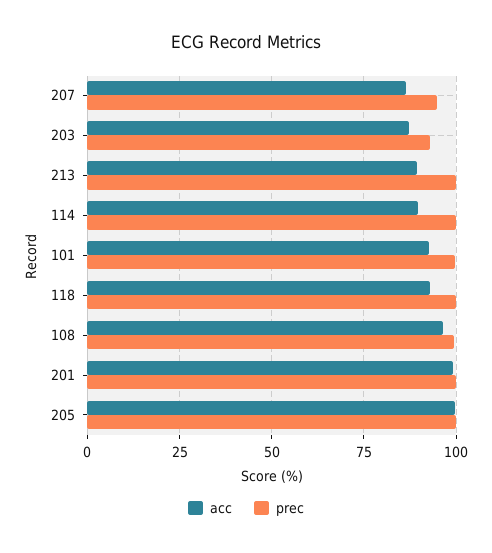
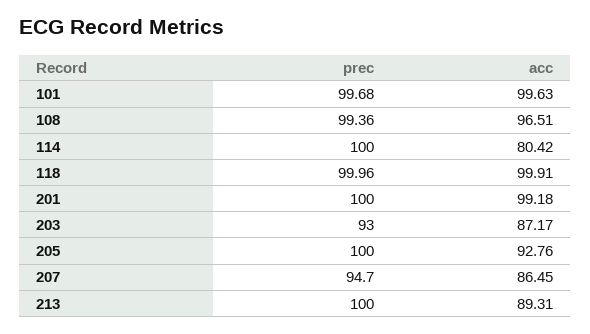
  {
    "acc": {
      "207": 86.45,
      "203": 87.17,
      "213": 89.31,
-     "114": 90,
+     "114": 80.42,
-     "101": 92.5,
+     "101": 99.63,
-     "118": 92.5,
+     "118": 99.91,
      "108": 96.51,
      "201": 99.18,
-     "205": 100
+     "205": 92.76
    },
    "prec": {
      "207": 94.7,
      "203": 93,
      "213": 100,
      "114": 100,
      "101": 99.68,
      "118": 99.96,
      "108": 99.36,
      "201": 100,
      "205": 100
    }
  }

